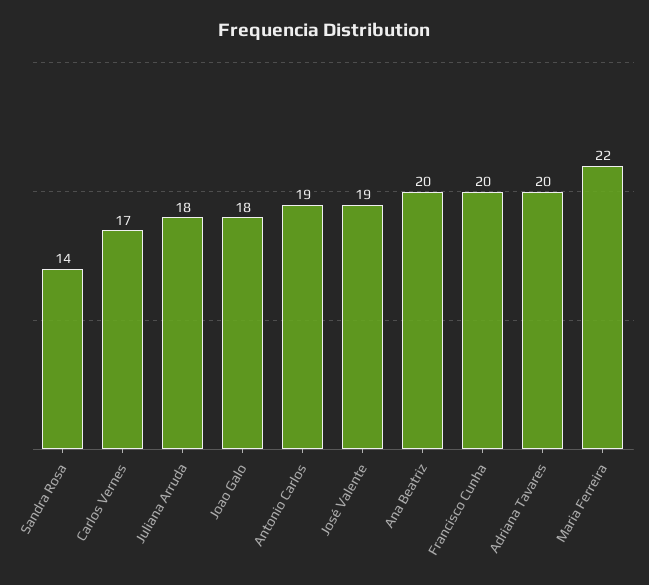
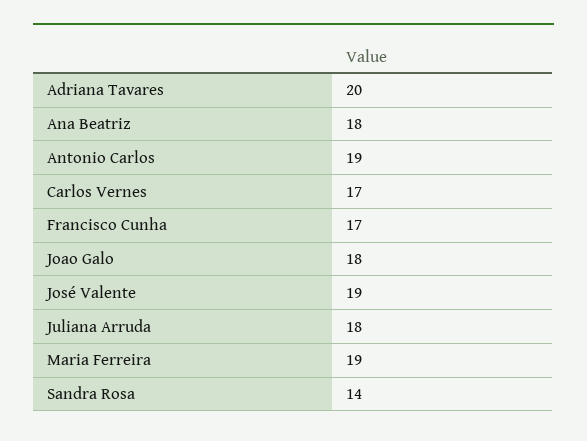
  {
    "Sandra Rosa": 14,
    "Carlos Vernes": 17,
    "Juliana Arruda": 18,
    "Joao Galo": 18,
    "Antonio Carlos": 19,
    "José Valente": 19,
-   "Ana Beatriz": 20,
+   "Ana Beatriz": 18,
-   "Francisco Cunha": 20,
+   "Francisco Cunha": 17,
    "Adriana Tavares": 20,
-   "Maria Ferreira": 22
+   "Maria Ferreira": 19
  }

